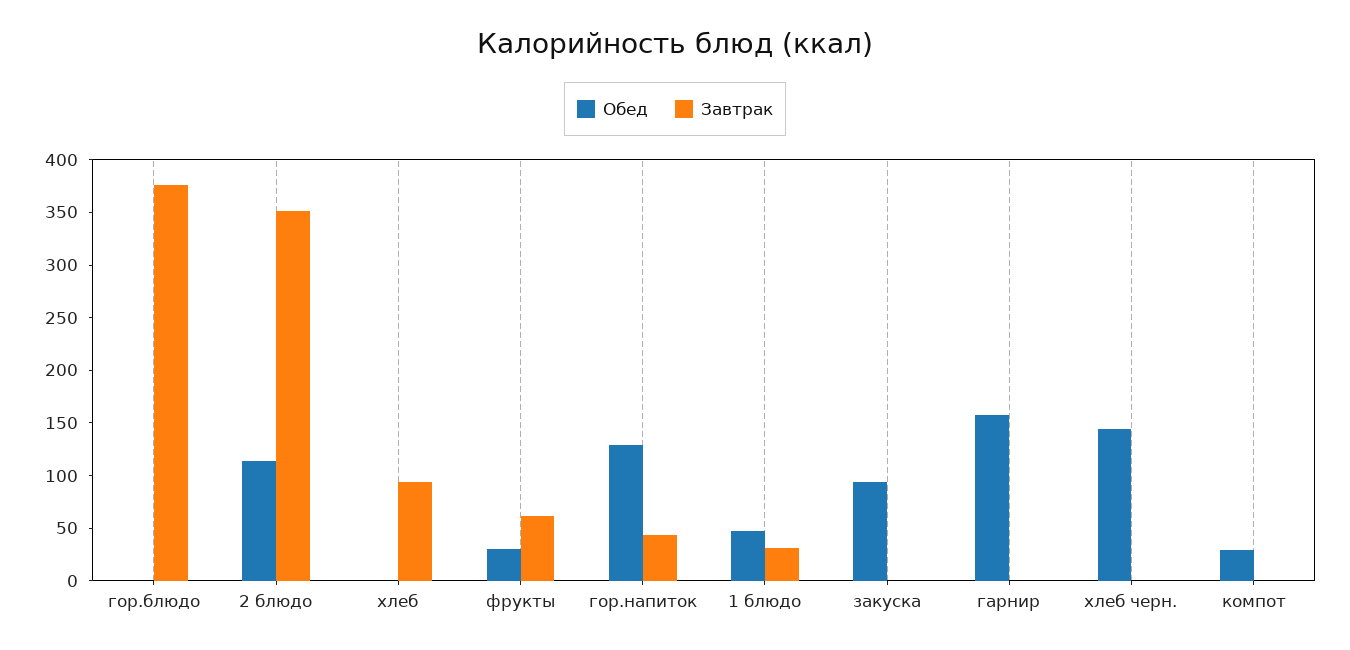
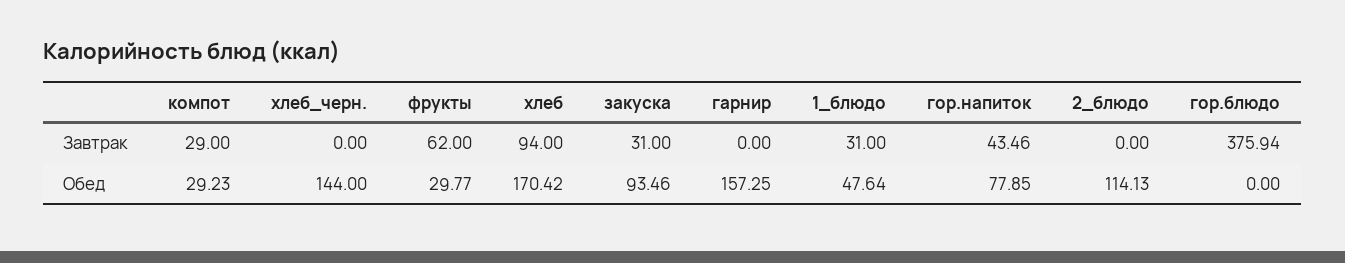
  {
    "Обед": {
      "гор.блюдо": 0,
      "2 блюдо": 114.13,
-     "хлеб": 0,
+     "хлеб": 170.42,
      "фрукты": 29.77,
-     "гор.напиток": 130,
+     "гор.напиток": 77.85,
      "1 блюдо": 47.64,
      "закуска": 93.46,
      "гарнир": 157.25,
      "хлеб черн.": 144,
      "компот": 29.23
    },
    "Завтрак": {
      "гор.блюдо": 375.94,
-     "2 блюдо": 350,
+     "2 блюдо": 0,
      "хлеб": 94,
      "фрукты": 62,
      "гор.напиток": 43.46,
      "1 блюдо": 31,
-     "закуска": 0,
+     "закуска": 31,
      "гарнир": 0,
      "хлеб черн.": 0,
-     "компот": 0
+     "компот": 29
    }
  }

